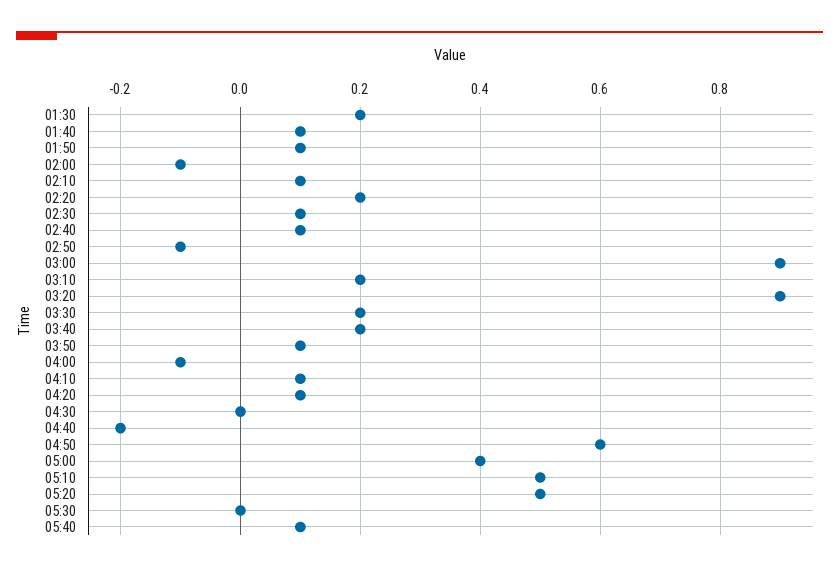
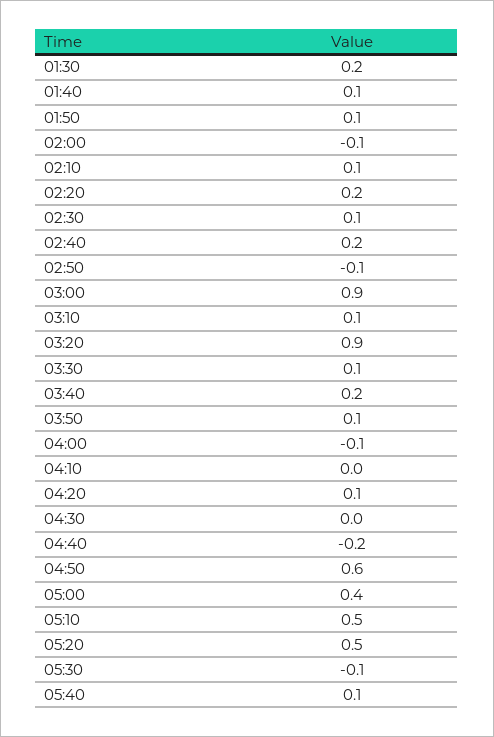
  {
    "01:30": 0.2,
    "01:40": 0.1,
    "01:50": 0.1,
    "02:00": -0.1,
    "02:10": 0.1,
    "02:20": 0.2,
    "02:30": 0.1,
-   "02:40": 0.1,
+   "02:40": 0.2,
    "02:50": -0.1,
    "03:00": 0.9,
-   "03:10": 0.2,
+   "03:10": 0.1,
    "03:20": 0.9,
-   "03:30": 0.2,
+   "03:30": 0.1,
    "03:40": 0.2,
    "03:50": 0.1,
    "04:00": -0.1,
-   "04:10": 0.1,
+   "04:10": 0,
    "04:20": 0.1,
    "04:30": 0,
    "04:40": -0.2,
    "04:50": 0.6,
    "05:00": 0.4,
    "05:10": 0.5,
    "05:20": 0.5,
-   "05:30": 0,
+   "05:30": -0.1,
    "05:40": 0.1
  }

